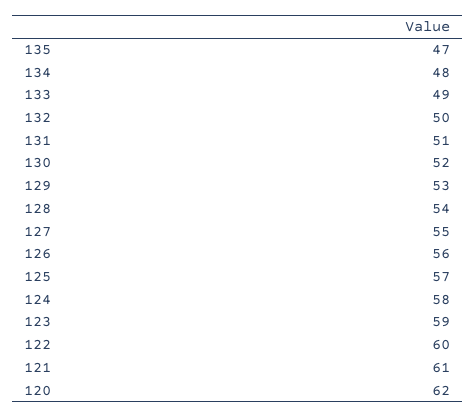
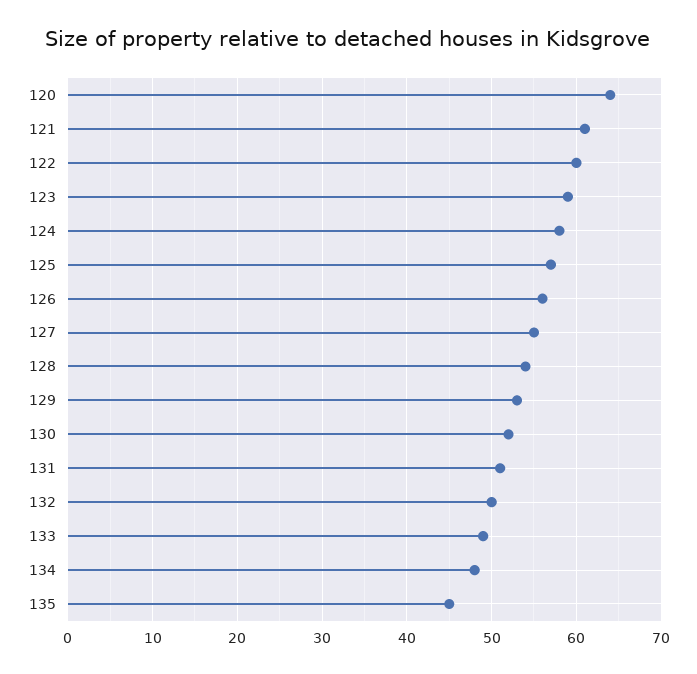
  {
-   "135": 47,
+   "135": 45,
    "134": 48,
    "133": 49,
    "132": 50,
    "131": 51,
    "130": 52,
    "129": 53,
    "128": 54,
    "127": 55,
    "126": 56,
    "125": 57,
    "124": 58,
    "123": 59,
    "122": 60,
    "121": 61,
-   "120": 62
+   "120": 64
  }

